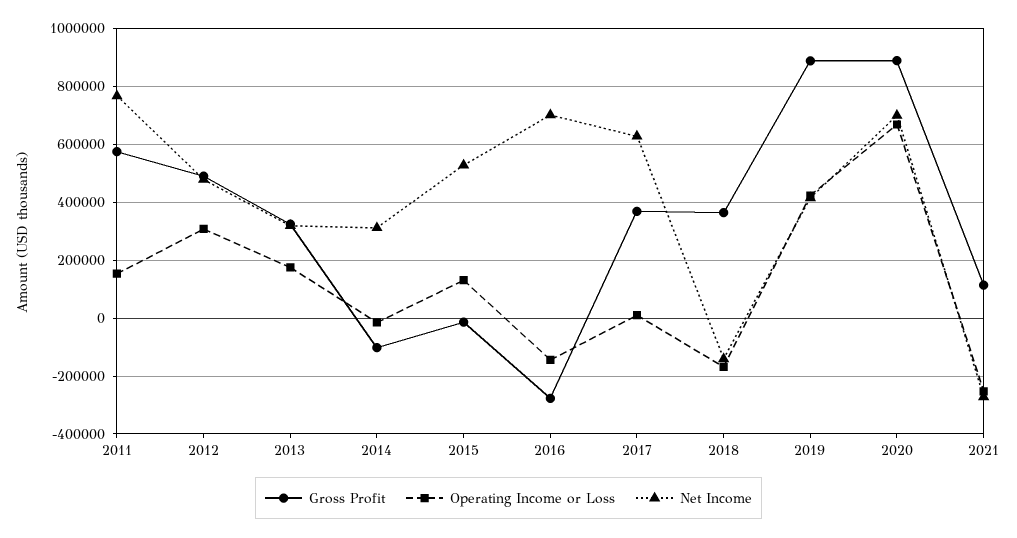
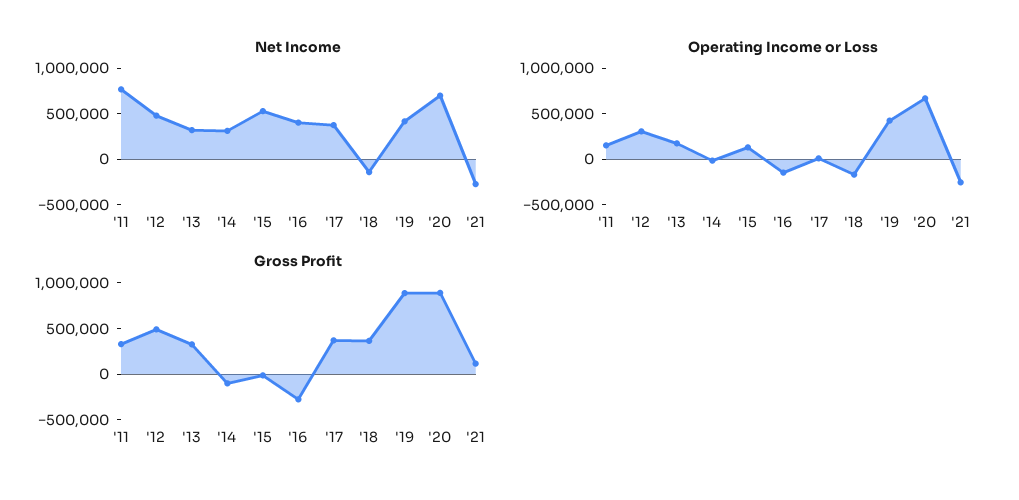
  {
    "Gross Profit": {
-     "2011": 575000,
+     "2011": 300000,
      "2012": 500000,
      "2013": 325000,
      "2014": -100000,
      "2015": -25000,
      "2016": -275000,
      "2017": 375000,
      "2018": 375000,
      "2019": 875000,
      "2020": 900000,
      "2021": 125000
    },
    "Operating Income or Loss": {
      "2011": 150000,
      "2012": 300000,
      "2013": 175000,
      "2014": -25000,
      "2015": 125000,
      "2016": -150000,
      "2017": 0,
      "2018": -175000,
      "2019": 425000,
      "2020": 675000,
      "2021": -250000
    },
    "Net Income": {
      "2011": 775000,
      "2012": 475000,
      "2013": 325000,
      "2014": 300000,
      "2015": 525000,
-     "2016": 700000,
+     "2016": 400000,
-     "2017": 625000,
+     "2017": 400000,
      "2018": -150000,
      "2019": 425000,
      "2020": 700000,
      "2021": -275000
    }
  }

